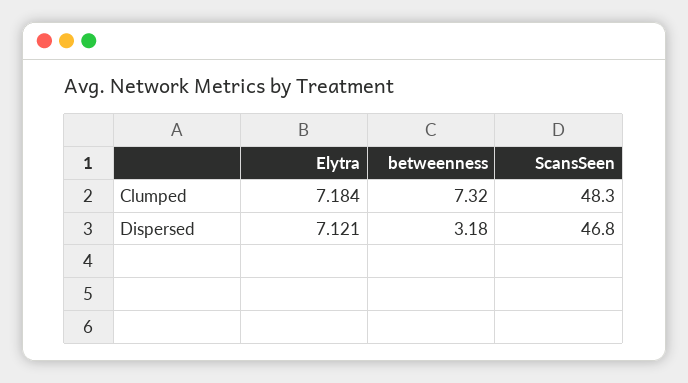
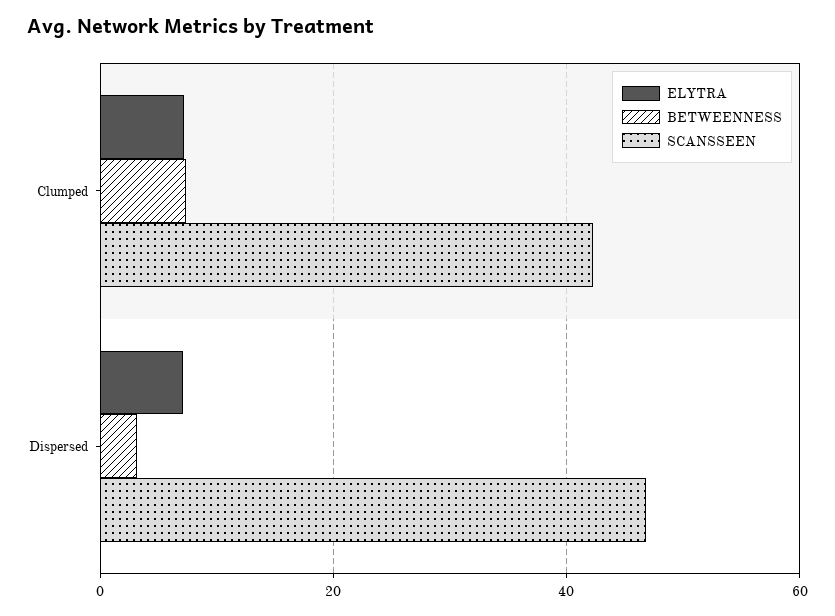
  {
    "Elytra": {
      "Clumped": 7.184,
      "Dispersed": 7.121
    },
    "betweenness": {
      "Clumped": 7.32,
      "Dispersed": 3.18
    },
    "ScansSeen": {
-     "Clumped": 48.3,
+     "Clumped": 42,
      "Dispersed": 46.8
    }
  }

